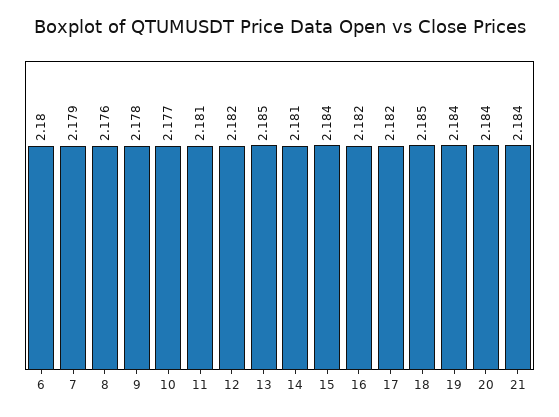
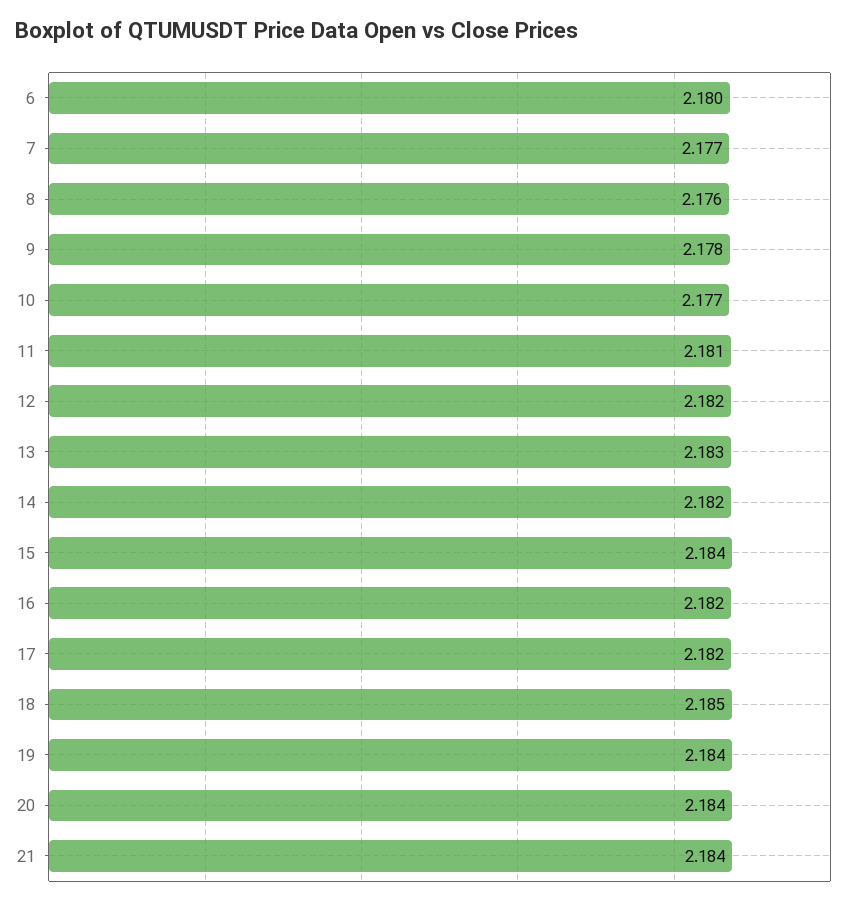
  {
    "6": 2.18,
-   "7": 2.179,
+   "7": 2.177,
    "8": 2.176,
    "9": 2.178,
    "10": 2.177,
    "11": 2.181,
    "12": 2.182,
-   "13": 2.185,
+   "13": 2.183,
-   "14": 2.181,
+   "14": 2.182,
    "15": 2.184,
    "16": 2.182,
    "17": 2.182,
    "18": 2.185,
    "19": 2.184,
    "20": 2.184,
    "21": 2.184
  }

